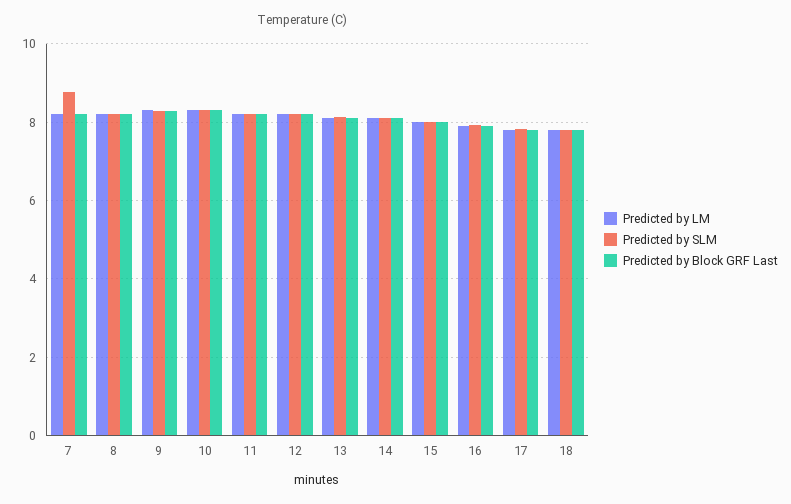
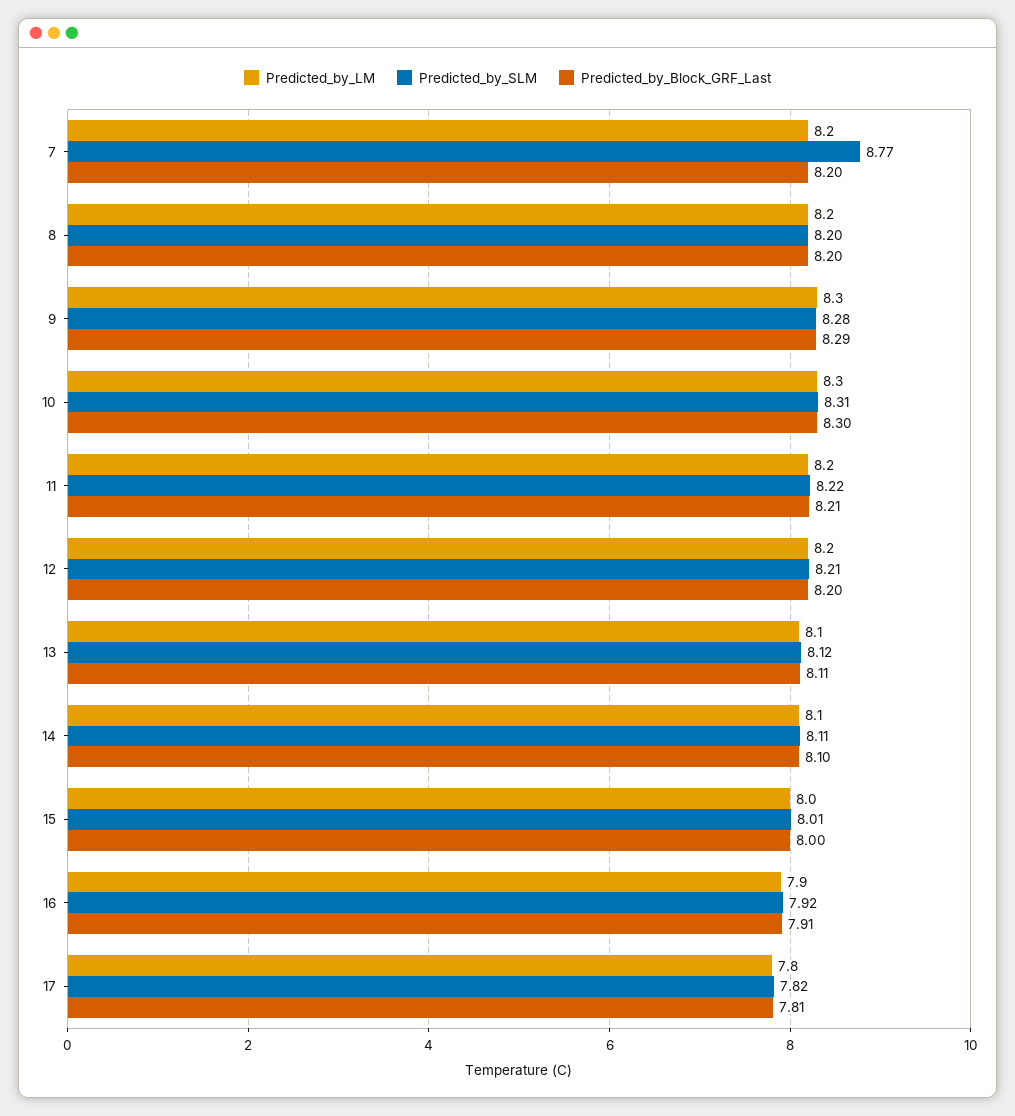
  {
    "Predicted by LM": {
      "7": 8.2,
      "8": 8.2,
      "9": 8.3,
      "10": 8.3,
      "11": 8.2,
      "12": 8.2,
      "13": 8.1,
      "14": 8.1,
      "15": 8,
      "16": 7.9,
-     "17": 7.8,
+     "17": 7.8
-     "18": 7.8
    },
    "Predicted by SLM": {
      "7": 8.77,
      "8": 8.2,
      "9": 8.28,
      "10": 8.31,
      "11": 8.22,
      "12": 8.21,
      "13": 8.12,
      "14": 8.11,
      "15": 8.01,
      "16": 7.92,
-     "17": 7.82,
+     "17": 7.82
-     "18": 7.8
    },
    "Predicted by Block GRF Last": {
      "7": 8.2,
      "8": 8.2,
      "9": 8.29,
      "10": 8.3,
      "11": 8.21,
      "12": 8.2,
      "13": 8.11,
      "14": 8.1,
      "15": 8,
      "16": 7.91,
-     "17": 7.81,
+     "17": 7.81
-     "18": 7.8
    }
  }

